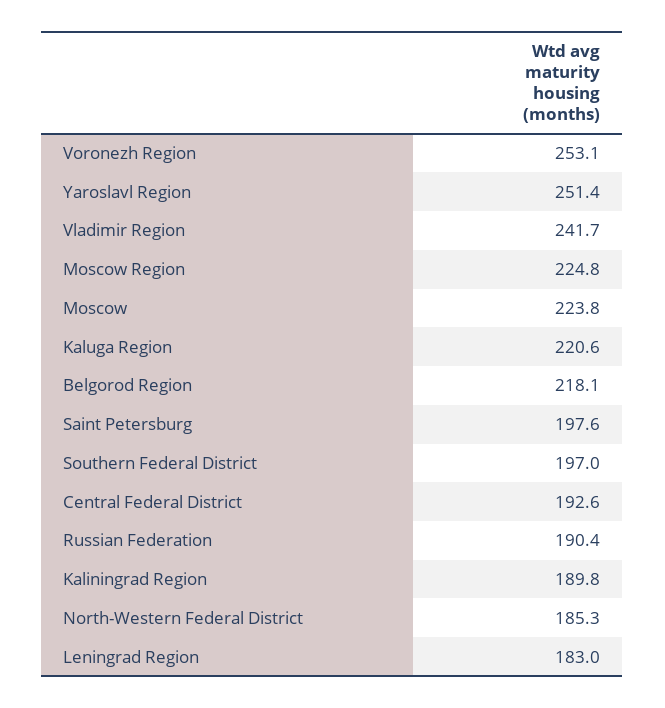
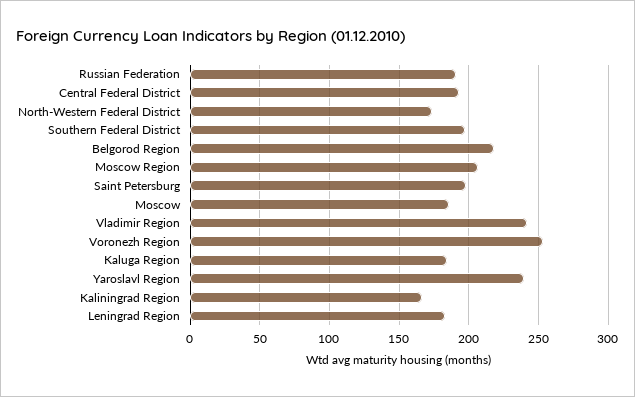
  {
    "Voronezh Region": 253.1,
-   "Yaroslavl Region": 251.4,
+   "Yaroslavl Region": 240,
    "Vladimir Region": 241.7,
-   "Moscow Region": 224.8,
+   "Moscow Region": 205,
-   "Moscow": 223.8,
+   "Moscow": 185,
-   "Kaluga Region": 220.6,
+   "Kaluga Region": 185,
    "Belgorod Region": 218.1,
    "Saint Petersburg": 197.6,
    "Southern Federal District": 197,
    "Central Federal District": 192.6,
    "Russian Federation": 190.4,
-   "Kaliningrad Region": 189.8,
+   "Kaliningrad Region": 165,
-   "North-Western Federal District": 185.3,
+   "North-Western Federal District": 175,
    "Leningrad Region": 183
  }

